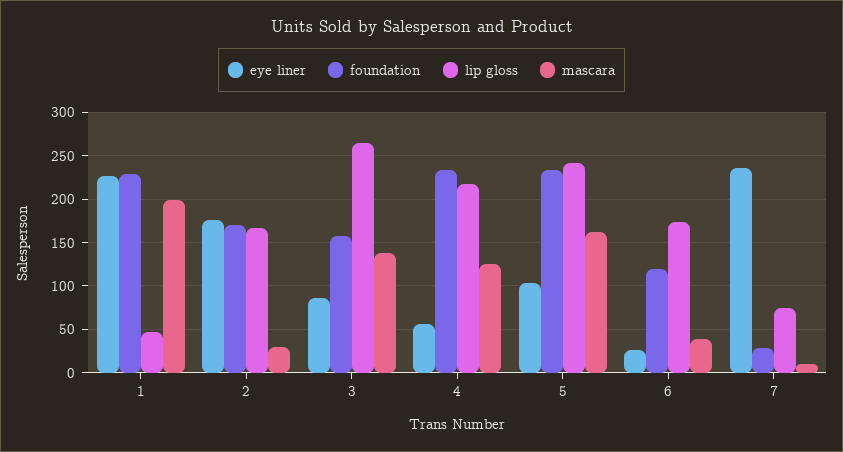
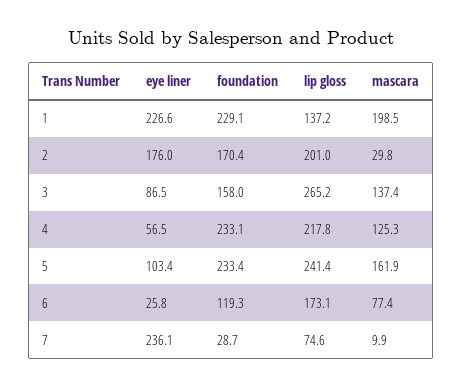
  {
    "eye liner": {
      "1": 226.6,
      "2": 176,
      "3": 86.5,
      "4": 56.5,
      "5": 103.4,
      "6": 25.8,
      "7": 236.1
    },
    "foundation": {
      "1": 229.1,
      "2": 170.4,
      "3": 158,
      "4": 233.1,
      "5": 233.4,
      "6": 119.3,
      "7": 28.7
    },
    "lip gloss": {
-     "1": 50,
+     "1": 137.2,
-     "2": 170,
+     "2": 201,
      "3": 265.2,
      "4": 217.8,
      "5": 241.4,
      "6": 173.1,
      "7": 74.6
    },
    "mascara": {
      "1": 198.5,
      "2": 29.8,
      "3": 137.4,
      "4": 125.3,
      "5": 161.9,
-     "6": 40,
+     "6": 77.4,
      "7": 9.9
    }
  }

